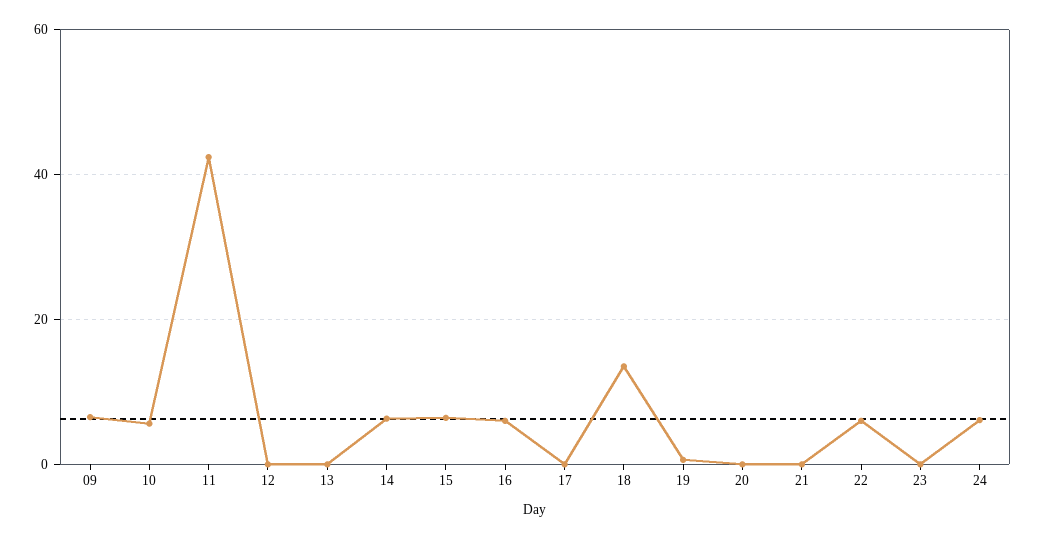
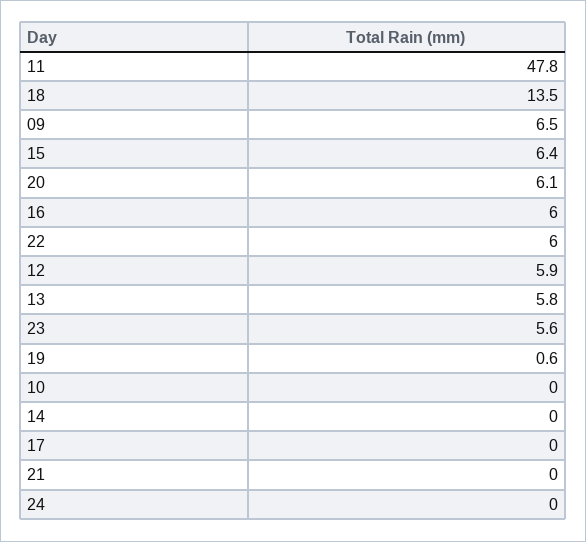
  {
    "09": 6.5,
-   "10": 6,
+   "10": 0,
-   "11": 42,
+   "11": 47.8,
-   "12": 0,
+   "12": 5.9,
-   "13": 0,
+   "13": 5.8,
-   "14": 6,
+   "14": 0,
    "15": 6.4,
    "16": 6,
    "17": 0,
    "18": 13.5,
    "19": 0.6,
-   "20": 0,
+   "20": 6.1,
    "21": 0,
    "22": 6,
-   "23": 0,
+   "23": 5.6,
-   "24": 6
+   "24": 0
  }

